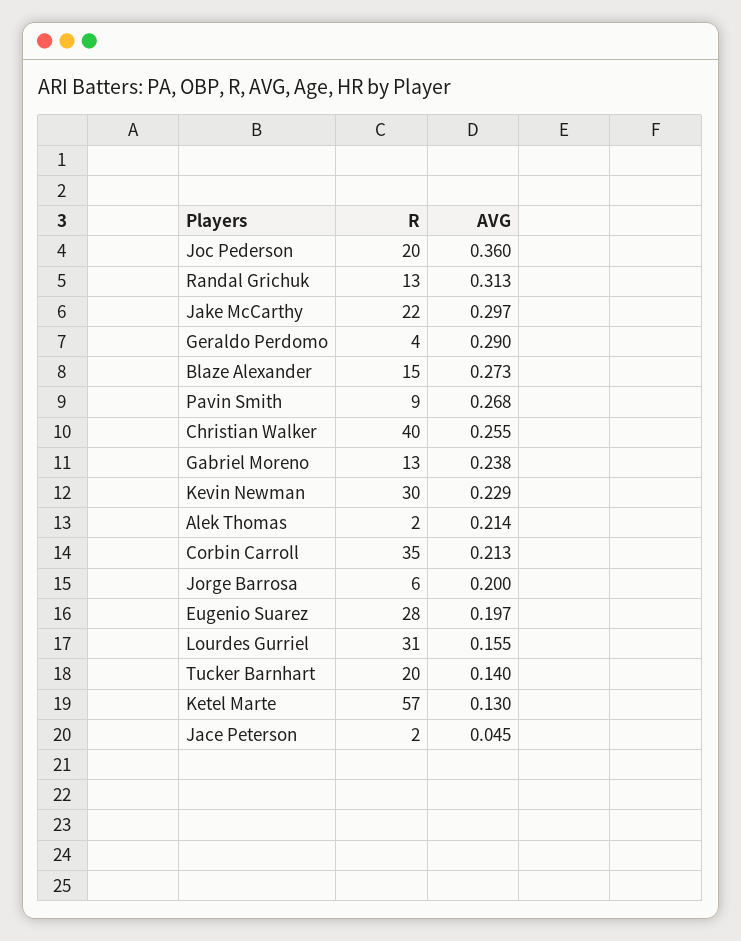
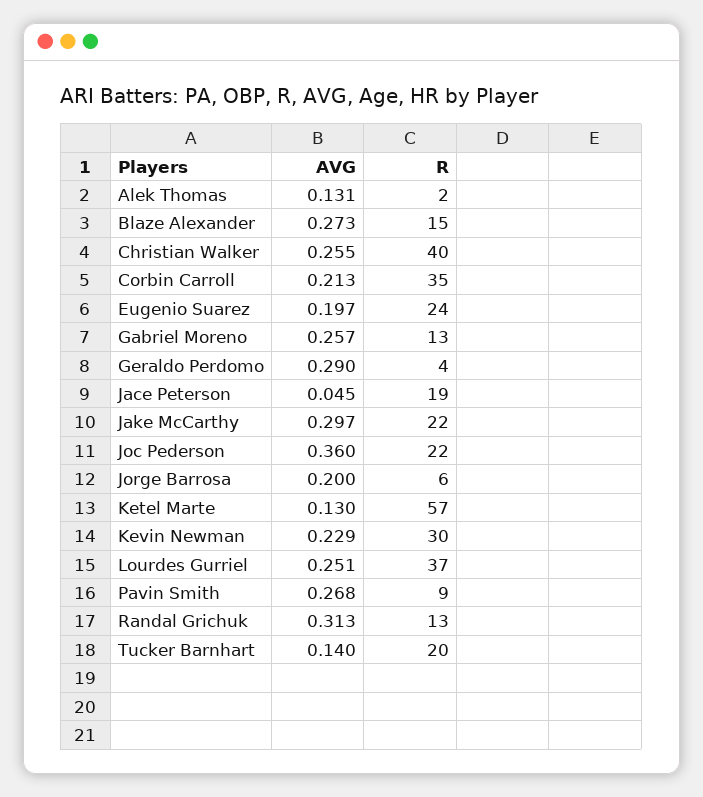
  {
    "R": {
-     "Joc Pederson": 20,
+     "Joc Pederson": 22,
      "Randal Grichuk": 13,
      "Jake McCarthy": 22,
      "Geraldo Perdomo": 4,
      "Blaze Alexander": 15,
      "Pavin Smith": 9,
      "Christian Walker": 40,
      "Gabriel Moreno": 13,
      "Kevin Newman": 30,
      "Alek Thomas": 2,
      "Corbin Carroll": 35,
      "Jorge Barrosa": 6,
-     "Eugenio Suarez": 28,
+     "Eugenio Suarez": 24,
-     "Lourdes Gurriel": 31,
+     "Lourdes Gurriel": 37,
      "Tucker Barnhart": 20,
      "Ketel Marte": 57,
-     "Jace Peterson": 2
+     "Jace Peterson": 19
    },
    "AVG": {
      "Joc Pederson": 0.36,
      "Randal Grichuk": 0.313,
      "Jake McCarthy": 0.297,
      "Geraldo Perdomo": 0.29,
      "Blaze Alexander": 0.273,
      "Pavin Smith": 0.268,
      "Christian Walker": 0.255,
-     "Gabriel Moreno": 0.238,
+     "Gabriel Moreno": 0.257,
      "Kevin Newman": 0.229,
-     "Alek Thomas": 0.214,
+     "Alek Thomas": 0.131,
      "Corbin Carroll": 0.213,
      "Jorge Barrosa": 0.2,
      "Eugenio Suarez": 0.197,
-     "Lourdes Gurriel": 0.155,
+     "Lourdes Gurriel": 0.251,
      "Tucker Barnhart": 0.14,
      "Ketel Marte": 0.13,
      "Jace Peterson": 0.045
    }
  }

